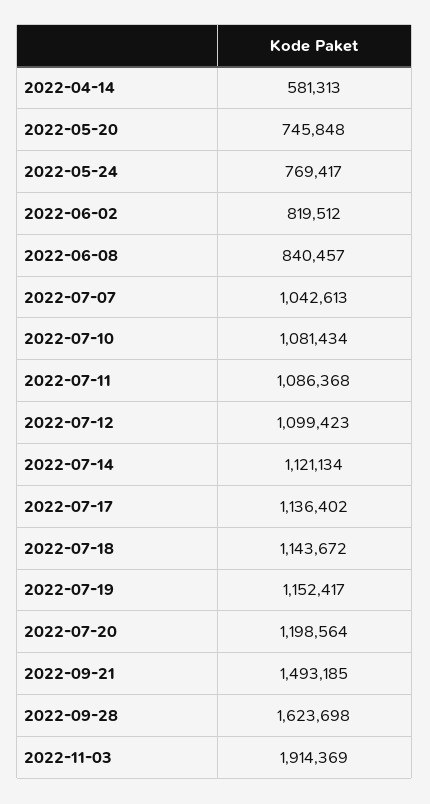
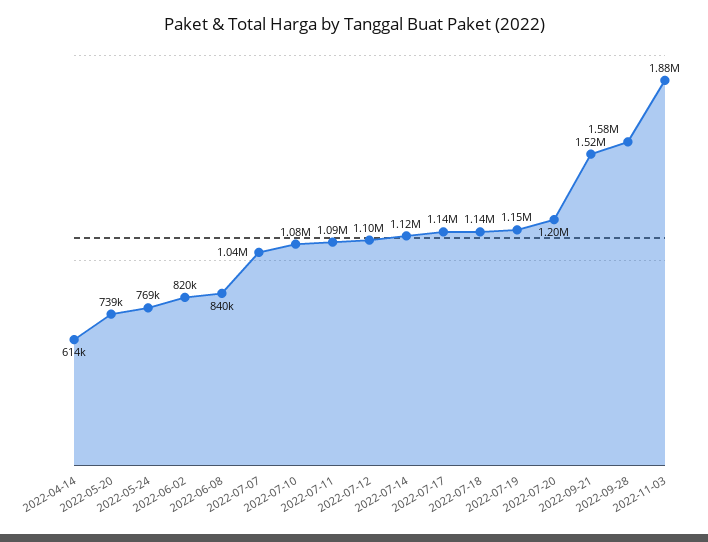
  {
-   "2022-04-14": 581313,
+   "2022-04-14": 614000,
-   "2022-05-20": 745848,
+   "2022-05-20": 739000,
    "2022-05-24": 769417,
    "2022-06-02": 819512,
    "2022-06-08": 840457,
    "2022-07-07": 1042613,
    "2022-07-10": 1081434,
    "2022-07-11": 1086368,
    "2022-07-12": 1099423,
    "2022-07-14": 1121134,
    "2022-07-17": 1136402,
    "2022-07-18": 1143672,
    "2022-07-19": 1152417,
    "2022-07-20": 1198564,
-   "2022-09-21": 1493185,
+   "2022-09-21": 1520000,
-   "2022-09-28": 1623698,
+   "2022-09-28": 1580000,
-   "2022-11-03": 1914369
+   "2022-11-03": 1880000
  }

